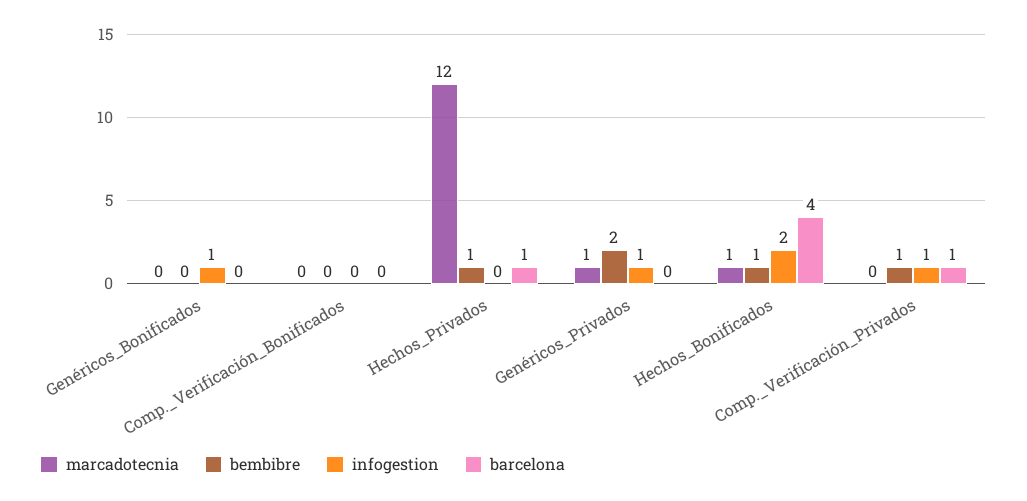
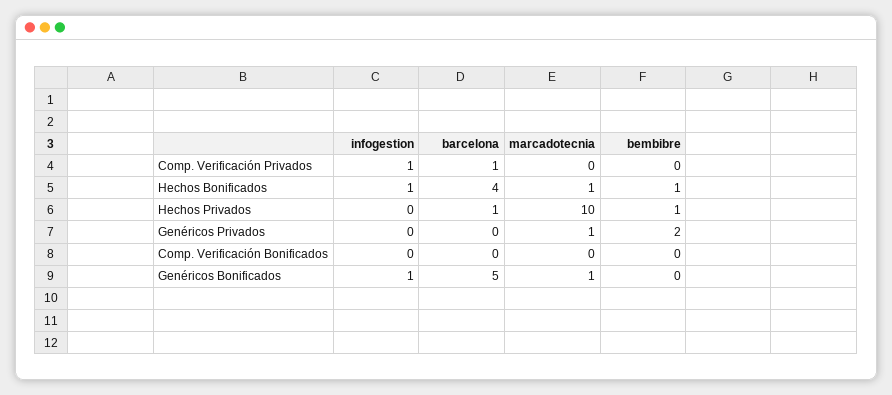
  {
    "marcadotecnia": {
-     "Genéricos_Bonificados": 0,
+     "Genéricos_Bonificados": 1,
      "Comp._Verificación_Bonificados": 0,
-     "Hechos_Privados": 12,
+     "Hechos_Privados": 10,
      "Genéricos_Privados": 1,
      "Hechos_Bonificados": 1,
      "Comp._Verificación_Privados": 0
    },
    "bembibre": {
      "Genéricos_Bonificados": 0,
      "Comp._Verificación_Bonificados": 0,
      "Hechos_Privados": 1,
      "Genéricos_Privados": 2,
      "Hechos_Bonificados": 1,
-     "Comp._Verificación_Privados": 1
+     "Comp._Verificación_Privados": 0
    },
    "infogestion": {
      "Genéricos_Bonificados": 1,
      "Comp._Verificación_Bonificados": 0,
      "Hechos_Privados": 0,
-     "Genéricos_Privados": 1,
+     "Genéricos_Privados": 0,
-     "Hechos_Bonificados": 2,
+     "Hechos_Bonificados": 1,
      "Comp._Verificación_Privados": 1
    },
    "barcelona": {
-     "Genéricos_Bonificados": 0,
+     "Genéricos_Bonificados": 5,
      "Comp._Verificación_Bonificados": 0,
      "Hechos_Privados": 1,
      "Genéricos_Privados": 0,
      "Hechos_Bonificados": 4,
      "Comp._Verificación_Privados": 1
    }
  }

